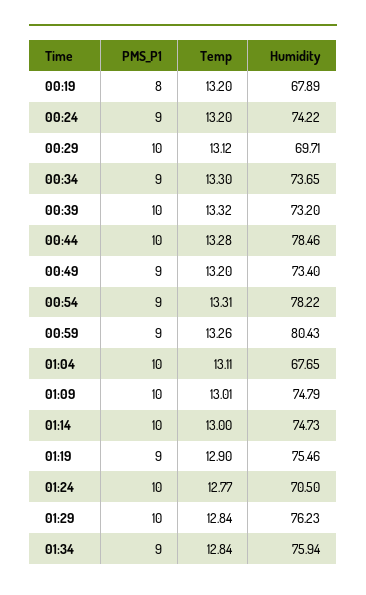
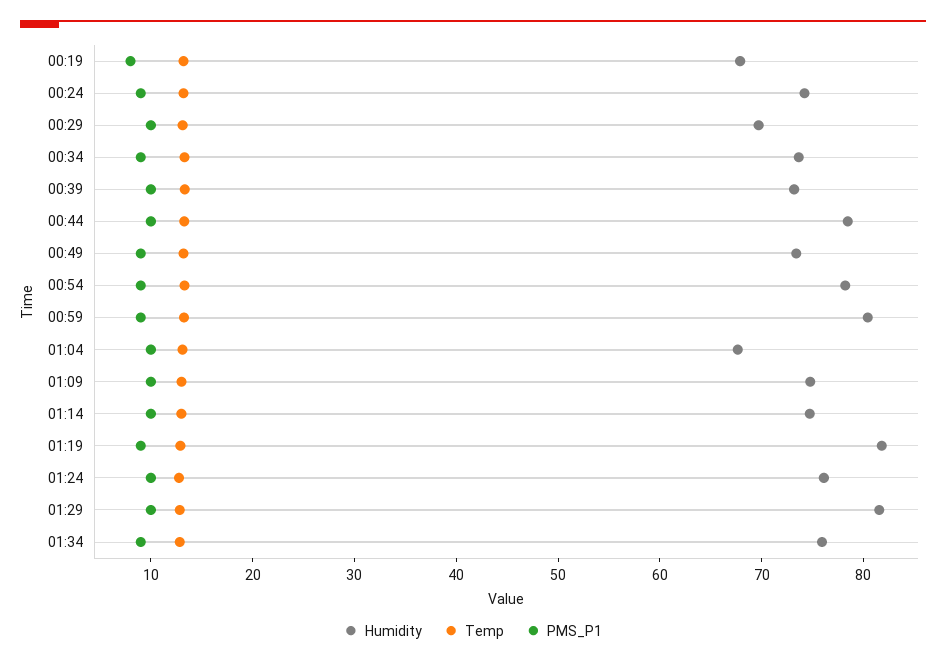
  {
    "PMS_P1": {
      "00:19": 8,
      "00:24": 9,
      "00:29": 10,
      "00:34": 9,
      "00:39": 10,
      "00:44": 10,
      "00:49": 9,
      "00:54": 9,
      "00:59": 9,
      "01:04": 10,
      "01:09": 10,
      "01:14": 10,
      "01:19": 9,
      "01:24": 10,
      "01:29": 10,
      "01:34": 9
    },
    "Temp": {
      "00:19": 13.2,
      "00:24": 13.2,
      "00:29": 13.12,
      "00:34": 13.3,
      "00:39": 13.32,
      "00:44": 13.28,
      "00:49": 13.2,
      "00:54": 13.31,
      "00:59": 13.26,
      "01:04": 13.11,
      "01:09": 13.01,
      "01:14": 13,
      "01:19": 12.9,
      "01:24": 12.77,
      "01:29": 12.84,
      "01:34": 12.84
    },
    "Humidity": {
      "00:19": 67.89,
      "00:24": 74.22,
      "00:29": 69.71,
      "00:34": 73.65,
      "00:39": 73.2,
      "00:44": 78.46,
      "00:49": 73.4,
      "00:54": 78.22,
      "00:59": 80.43,
      "01:04": 67.65,
      "01:09": 74.79,
      "01:14": 74.73,
-     "01:19": 75.46,
+     "01:19": 82,
-     "01:24": 70.5,
+     "01:24": 76,
-     "01:29": 76.23,
+     "01:29": 82,
      "01:34": 75.94
    }
  }

